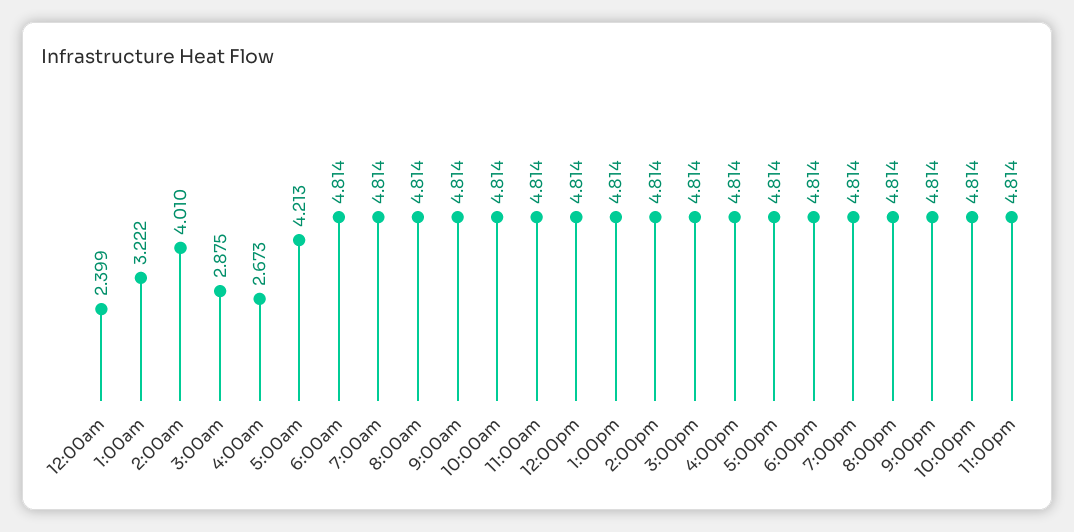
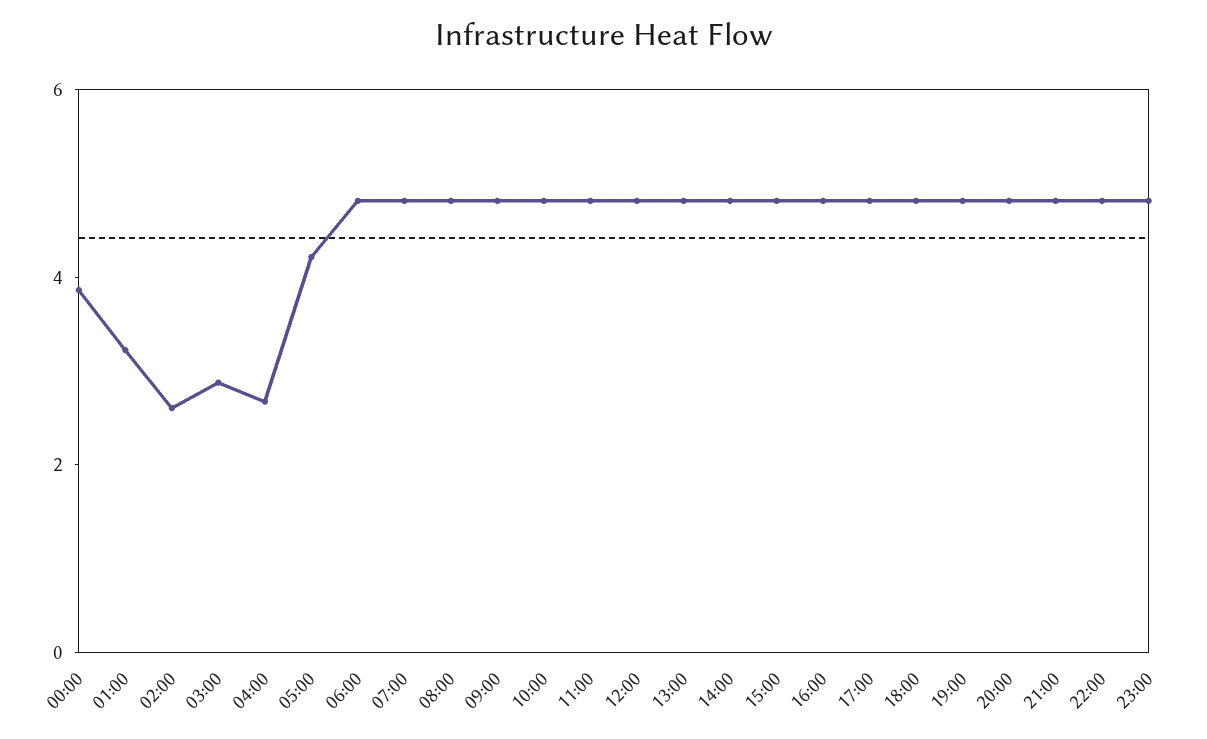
  {
-   "12:00am": 2.399,
+   "12:00am": 4,
    "1:00am": 3.222,
-   "2:00am": 4.01,
+   "2:00am": 2.5,
    "3:00am": 2.875,
    "4:00am": 2.673,
    "5:00am": 4.213,
    "6:00am": 4.814,
    "7:00am": 4.814,
    "8:00am": 4.814,
    "9:00am": 4.814,
    "10:00am": 4.814,
    "11:00am": 4.814,
    "12:00pm": 4.814,
    "1:00pm": 4.814,
    "2:00pm": 4.814,
    "3:00pm": 4.814,
    "4:00pm": 4.814,
    "5:00pm": 4.814,
    "6:00pm": 4.814,
    "7:00pm": 4.814,
    "8:00pm": 4.814,
    "9:00pm": 4.814,
    "10:00pm": 4.814,
    "11:00pm": 4.814
  }

